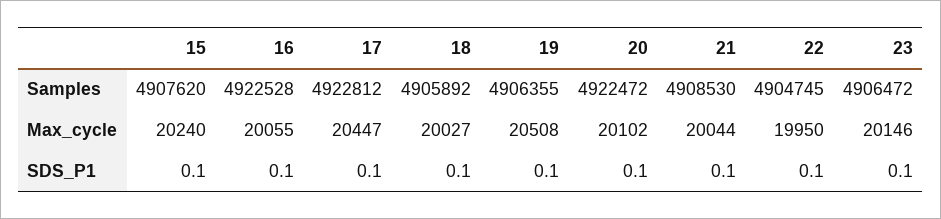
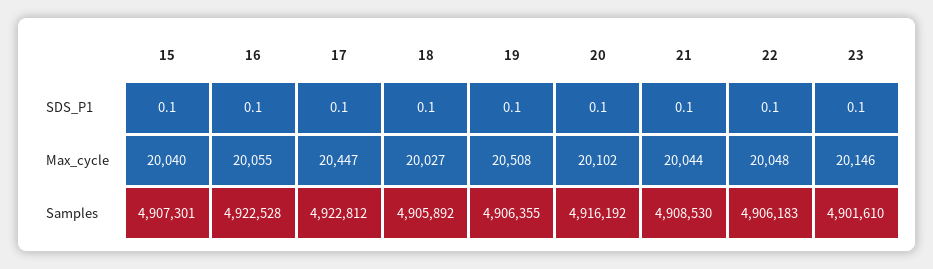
  {
    "15": {
-     "Samples": 4907620,
+     "Samples": 4907301,
-     "Max_cycle": 20240,
+     "Max_cycle": 20040,
      "SDS_P1": 0.1
    },
    "16": {
      "Samples": 4922528,
      "Max_cycle": 20055,
      "SDS_P1": 0.1
    },
    "17": {
      "Samples": 4922812,
      "Max_cycle": 20447,
      "SDS_P1": 0.1
    },
    "18": {
      "Samples": 4905892,
      "Max_cycle": 20027,
      "SDS_P1": 0.1
    },
    "19": {
      "Samples": 4906355,
      "Max_cycle": 20508,
      "SDS_P1": 0.1
    },
    "20": {
-     "Samples": 4922472,
+     "Samples": 4916192,
      "Max_cycle": 20102,
      "SDS_P1": 0.1
    },
    "21": {
      "Samples": 4908530,
      "Max_cycle": 20044,
      "SDS_P1": 0.1
    },
    "22": {
-     "Samples": 4904745,
+     "Samples": 4906183,
-     "Max_cycle": 19950,
+     "Max_cycle": 20048,
      "SDS_P1": 0.1
    },
    "23": {
-     "Samples": 4906472,
+     "Samples": 4901610,
      "Max_cycle": 20146,
      "SDS_P1": 0.1
    }
  }

